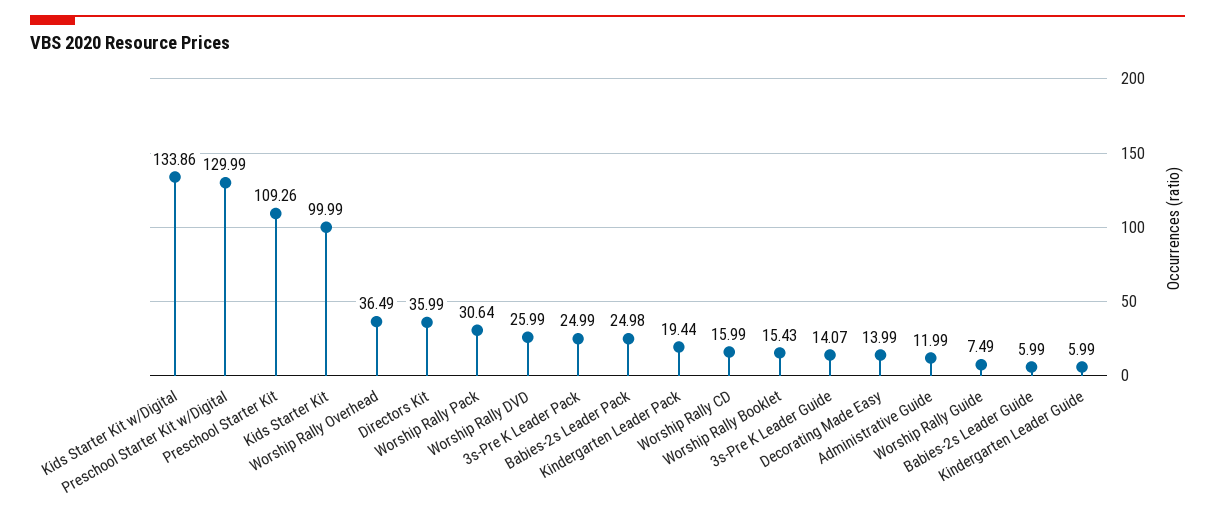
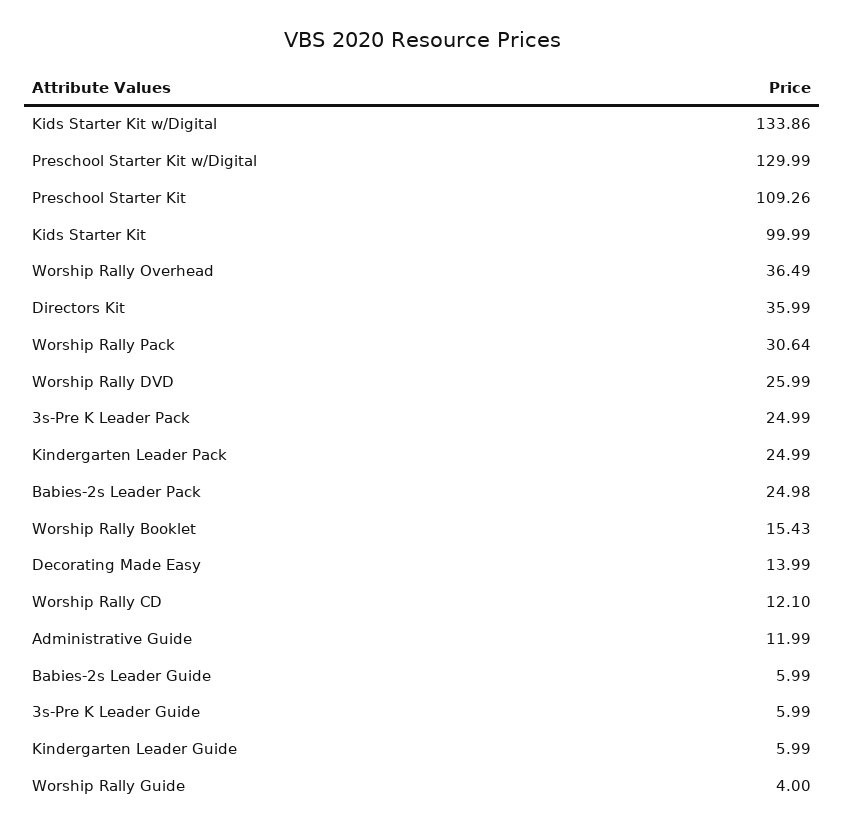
  {
    "Kids Starter Kit w/Digital": 133.86,
    "Preschool Starter Kit w/Digital": 129.99,
    "Preschool Starter Kit": 109.26,
    "Kids Starter Kit": 99.99,
    "Worship Rally Overhead": 36.49,
    "Directors Kit": 35.99,
    "Worship Rally Pack": 30.64,
    "Worship Rally DVD": 25.99,
    "3s-Pre K Leader Pack": 24.99,
    "Babies-2s Leader Pack": 24.98,
-   "Kindergarten Leader Pack": 19.44,
+   "Kindergarten Leader Pack": 24.99,
-   "Worship Rally CD": 15.99,
+   "Worship Rally CD": 12.1,
    "Worship Rally Booklet": 15.43,
-   "3s-Pre K Leader Guide": 14.07,
+   "3s-Pre K Leader Guide": 5.99,
    "Decorating Made Easy": 13.99,
    "Administrative Guide": 11.99,
-   "Worship Rally Guide": 7.49,
+   "Worship Rally Guide": 4,
    "Babies-2s Leader Guide": 5.99,
    "Kindergarten Leader Guide": 5.99
  }

